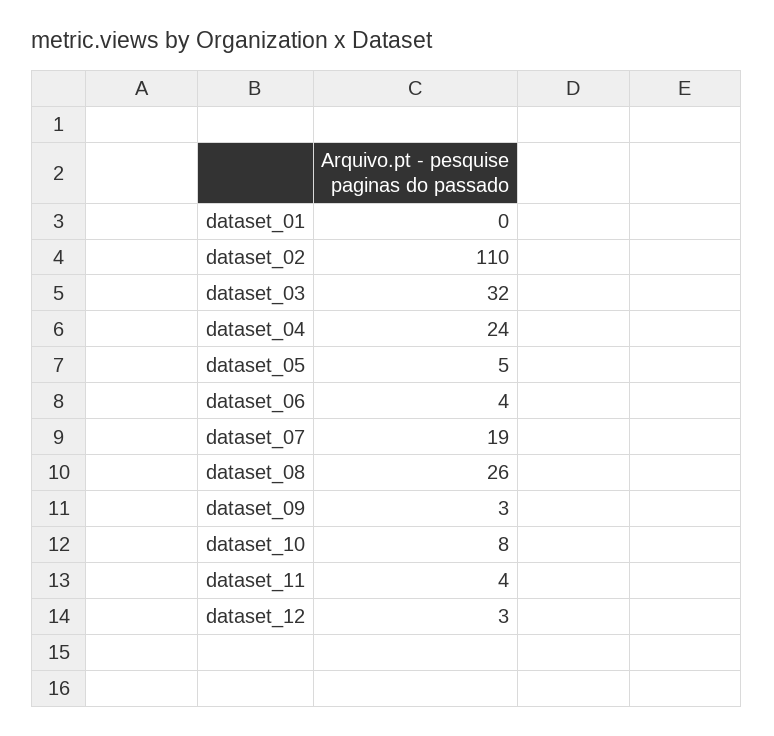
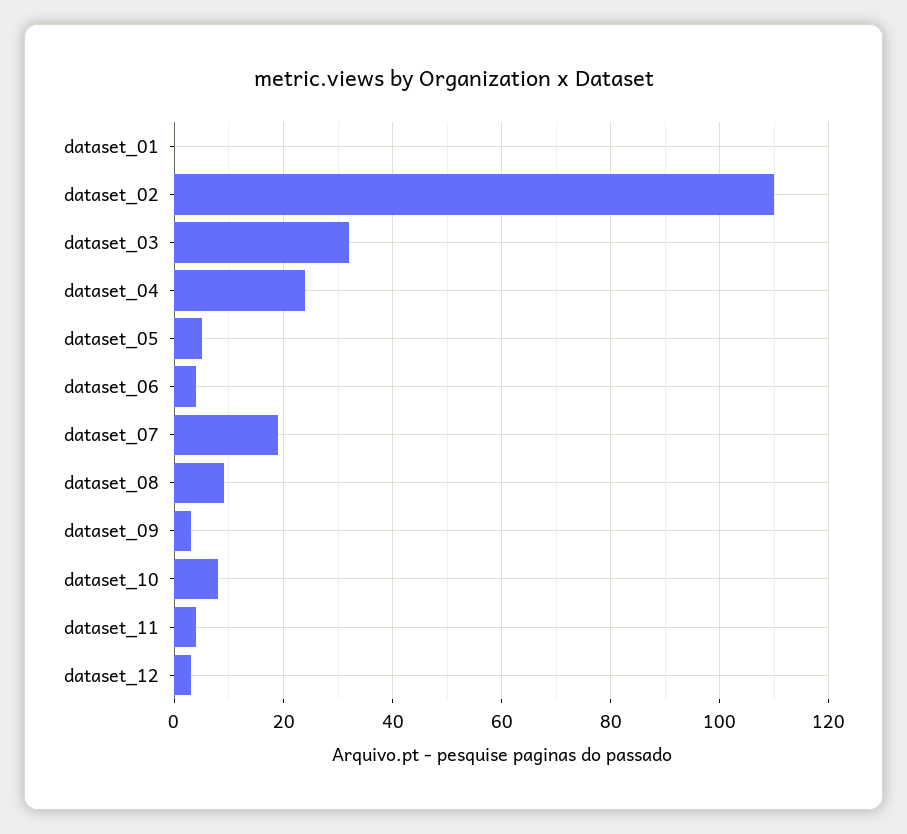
  {
    "dataset_01": 0,
    "dataset_02": 110,
    "dataset_03": 32,
    "dataset_04": 24,
    "dataset_05": 5,
    "dataset_06": 4,
    "dataset_07": 19,
-   "dataset_08": 26,
+   "dataset_08": 10,
    "dataset_09": 3,
    "dataset_10": 8,
    "dataset_11": 4,
    "dataset_12": 3
  }

